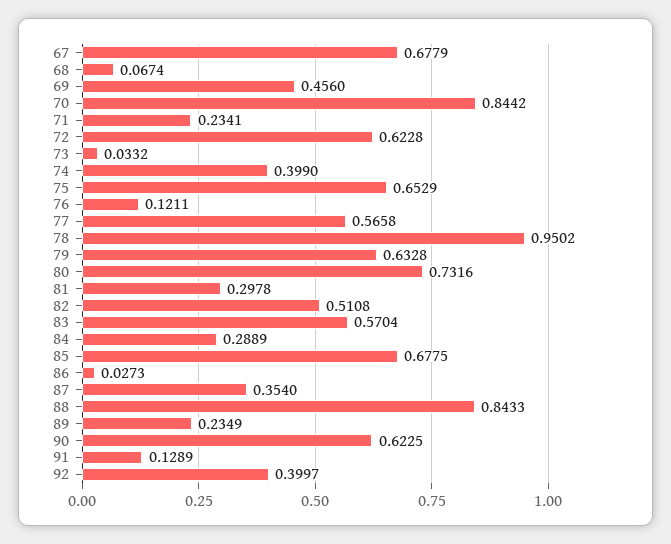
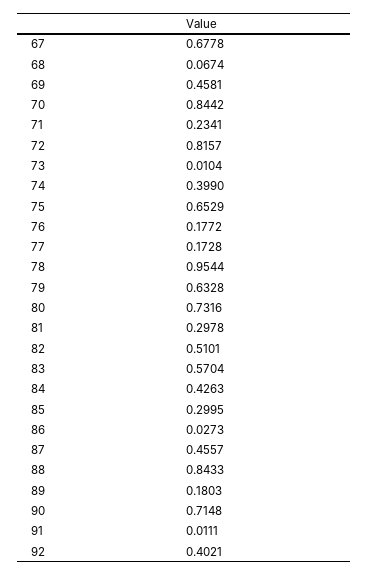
  {
-   "67": 0.6779,
+   "67": 0.6778,
    "68": 0.0674,
-   "69": 0.456,
+   "69": 0.4581,
    "70": 0.8442,
    "71": 0.2341,
-   "72": 0.6228,
+   "72": 0.8157,
-   "73": 0.0332,
+   "73": 0.0104,
    "74": 0.399,
    "75": 0.6529,
-   "76": 0.1211,
+   "76": 0.1772,
-   "77": 0.5658,
+   "77": 0.1728,
-   "78": 0.9502,
+   "78": 0.9544,
    "79": 0.6328,
    "80": 0.7316,
    "81": 0.2978,
-   "82": 0.5108,
+   "82": 0.5101,
    "83": 0.5704,
-   "84": 0.2889,
+   "84": 0.4263,
-   "85": 0.6775,
+   "85": 0.2995,
    "86": 0.0273,
-   "87": 0.354,
+   "87": 0.4557,
    "88": 0.8433,
-   "89": 0.2349,
+   "89": 0.1803,
-   "90": 0.6225,
+   "90": 0.7148,
-   "91": 0.1289,
+   "91": 0.0111,
-   "92": 0.3997
+   "92": 0.4021
  }

